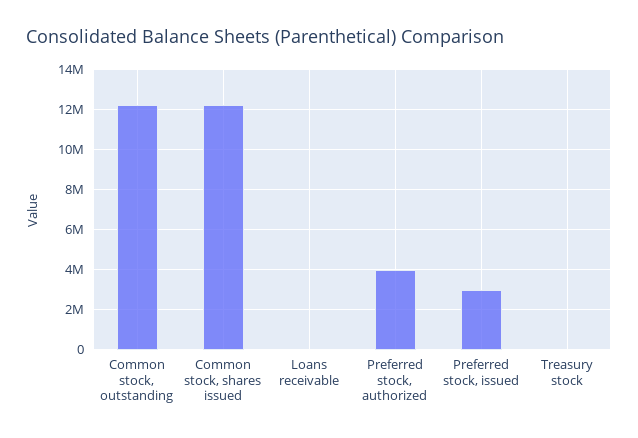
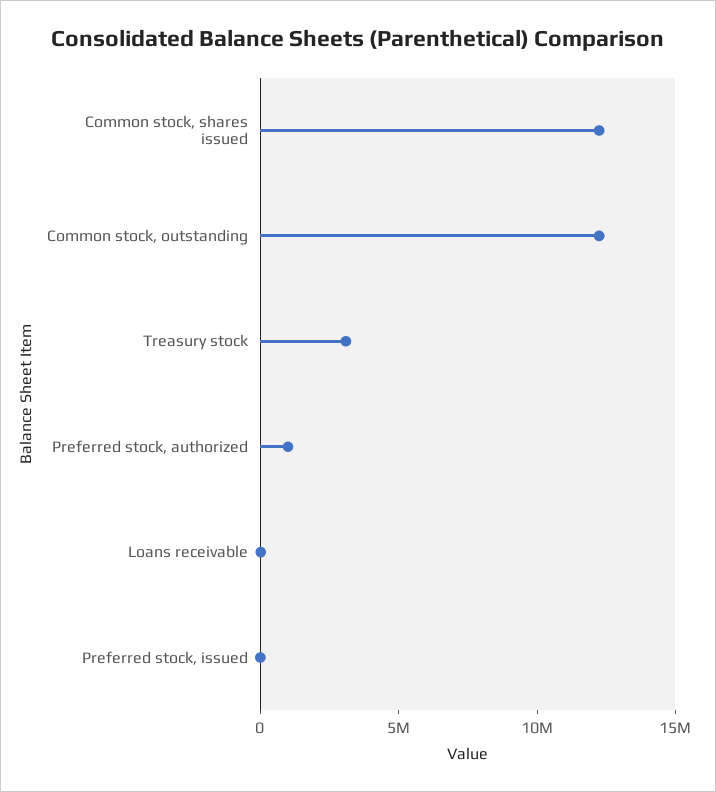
  {
    "Common stock, outstanding": 12000000,
    "Common stock, shares issued": 12000000,
    "Loans receivable": 0,
-   "Preferred stock, authorized": 4000000,
+   "Preferred stock, authorized": 1000000,
-   "Preferred stock, issued": 3000000,
+   "Preferred stock, issued": 0,
-   "Treasury stock": 0
+   "Treasury stock": 3000000
  }

